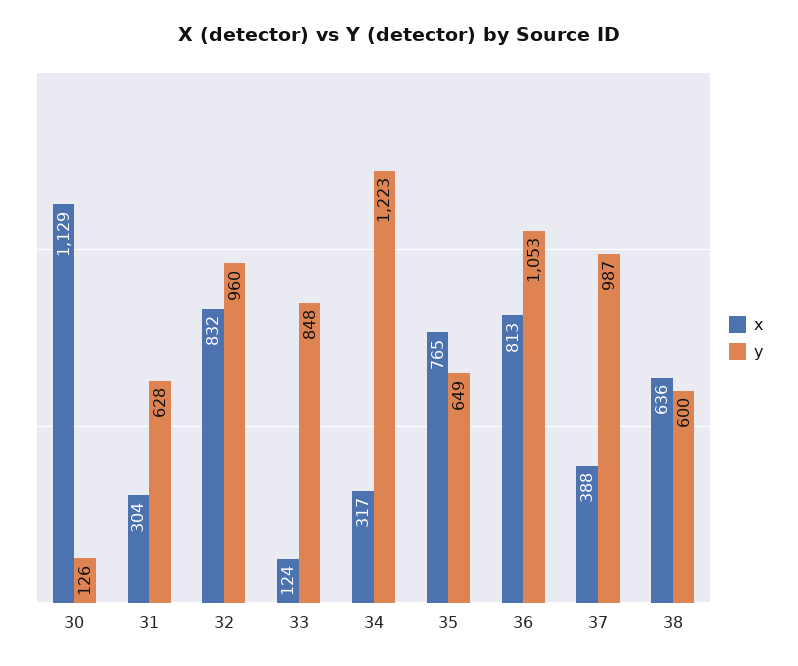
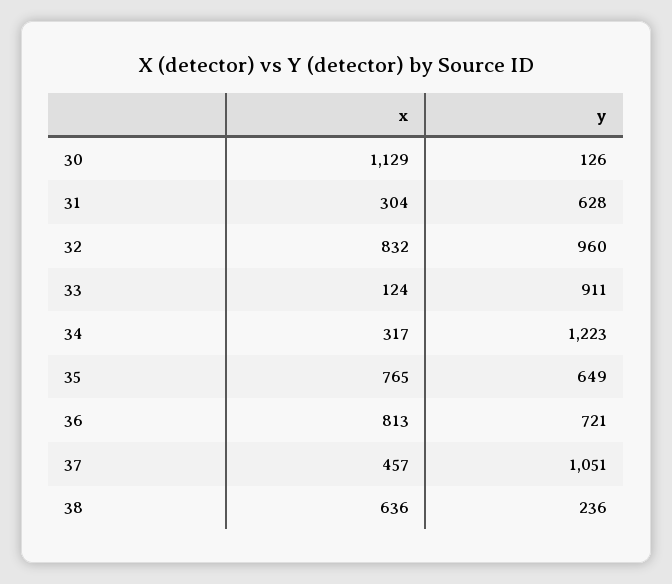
  {
    "x": {
      "30": 1129,
      "31": 304,
      "32": 832,
      "33": 124,
      "34": 317,
      "35": 765,
      "36": 813,
-     "37": 388,
+     "37": 457,
      "38": 636
    },
    "y": {
      "30": 126,
      "31": 628,
      "32": 960,
-     "33": 848,
+     "33": 911,
      "34": 1223,
      "35": 649,
-     "36": 1053,
+     "36": 721,
-     "37": 987,
+     "37": 1051,
-     "38": 600
+     "38": 236
    }
  }

